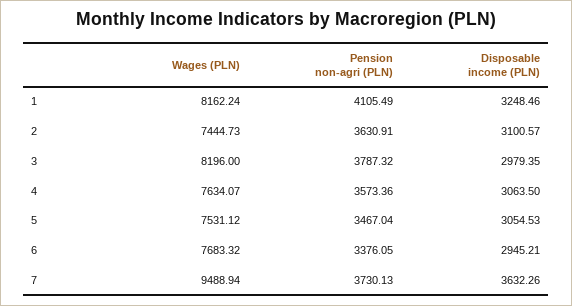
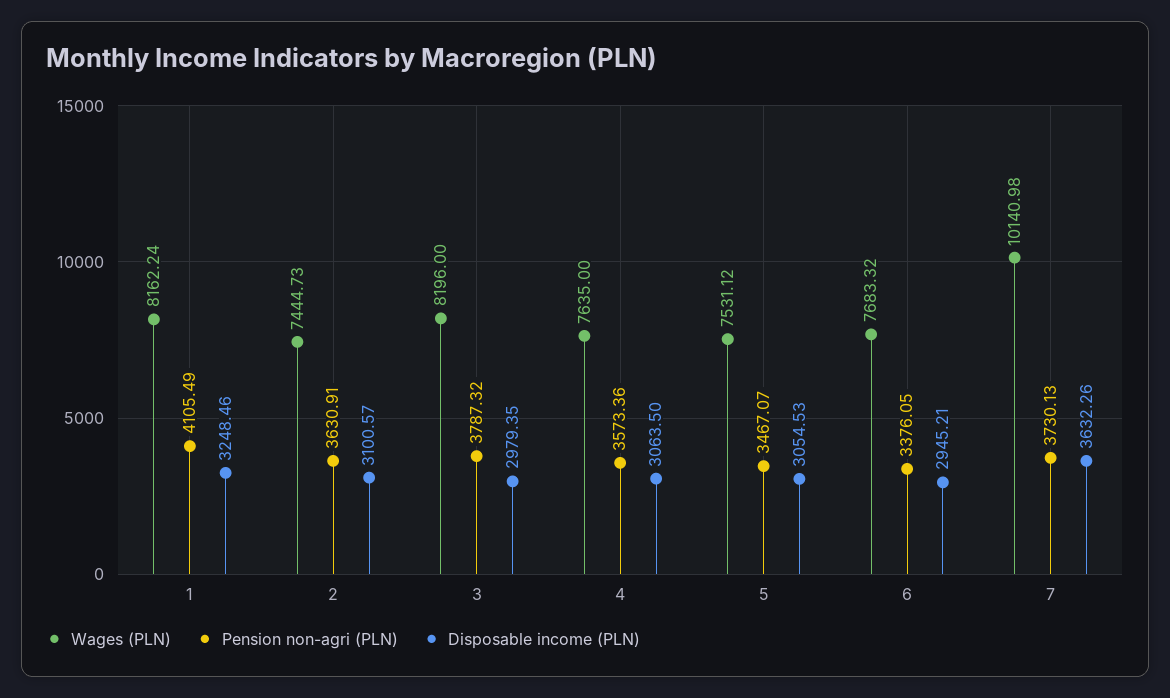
  {
    "Wages (PLN)": {
      "1": 8162.24,
      "2": 7444.73,
      "3": 8196,
-     "4": 7634.07,
+     "4": 7635,
      "5": 7531.12,
      "6": 7683.32,
-     "7": 9488.94
+     "7": 10140.98
    },
    "Pension non-agri (PLN)": {
      "1": 4105.49,
      "2": 3630.91,
      "3": 3787.32,
      "4": 3573.36,
-     "5": 3467.04,
+     "5": 3467.07,
      "6": 3376.05,
      "7": 3730.13
    },
    "Disposable income (PLN)": {
      "1": 3248.46,
      "2": 3100.57,
      "3": 2979.35,
      "4": 3063.5,
      "5": 3054.53,
      "6": 2945.21,
      "7": 3632.26
    }
  }

